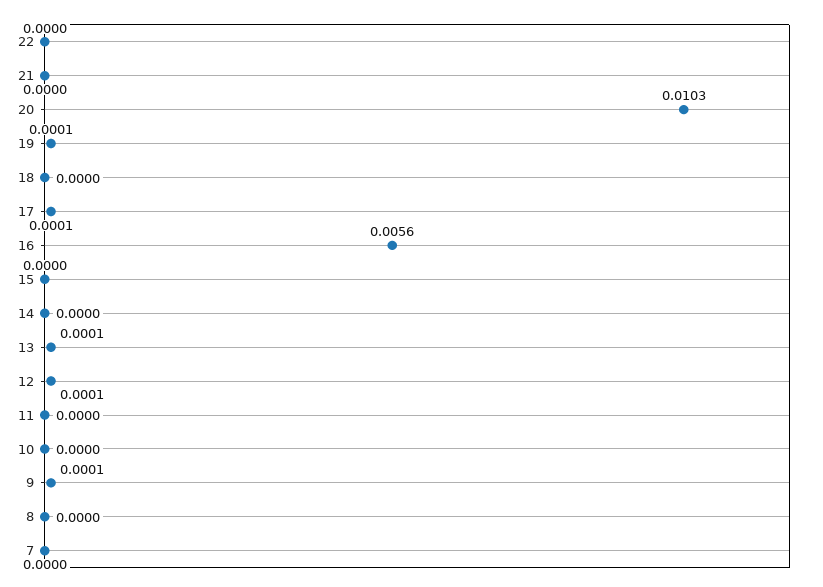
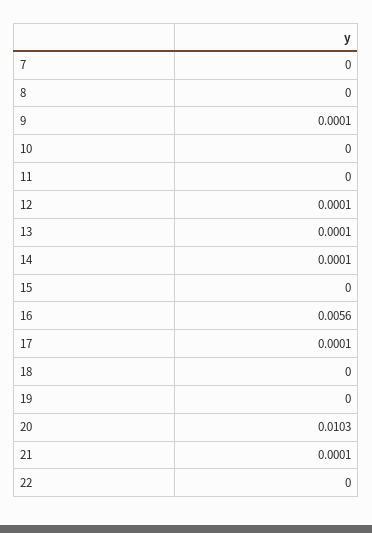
  {
    "22": 0,
-   "21": 0,
+   "21": 0.0001,
    "20": 0.0103,
-   "19": 0.0001,
+   "19": 0,
    "18": 0,
    "17": 0.0001,
    "16": 0.0056,
    "15": 0,
-   "14": 0,
+   "14": 0.0001,
    "13": 0.0001,
    "12": 0.0001,
    "11": 0,
    "10": 0,
    "9": 0.0001,
    "8": 0,
    "7": 0
  }

